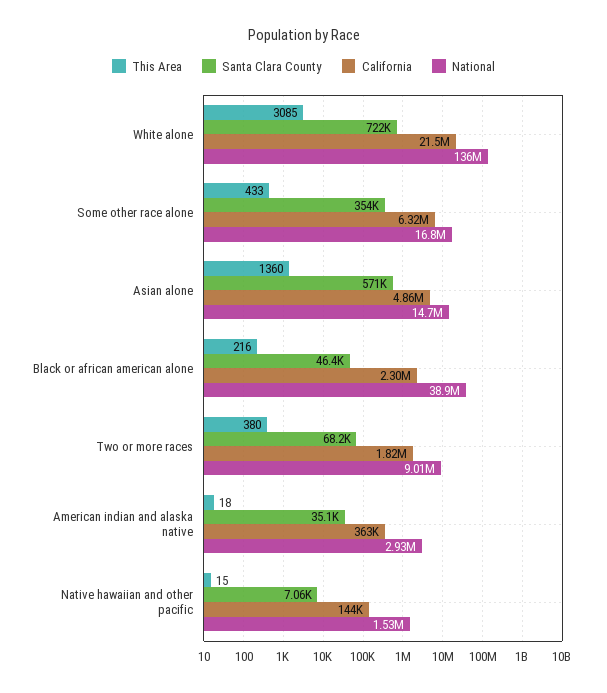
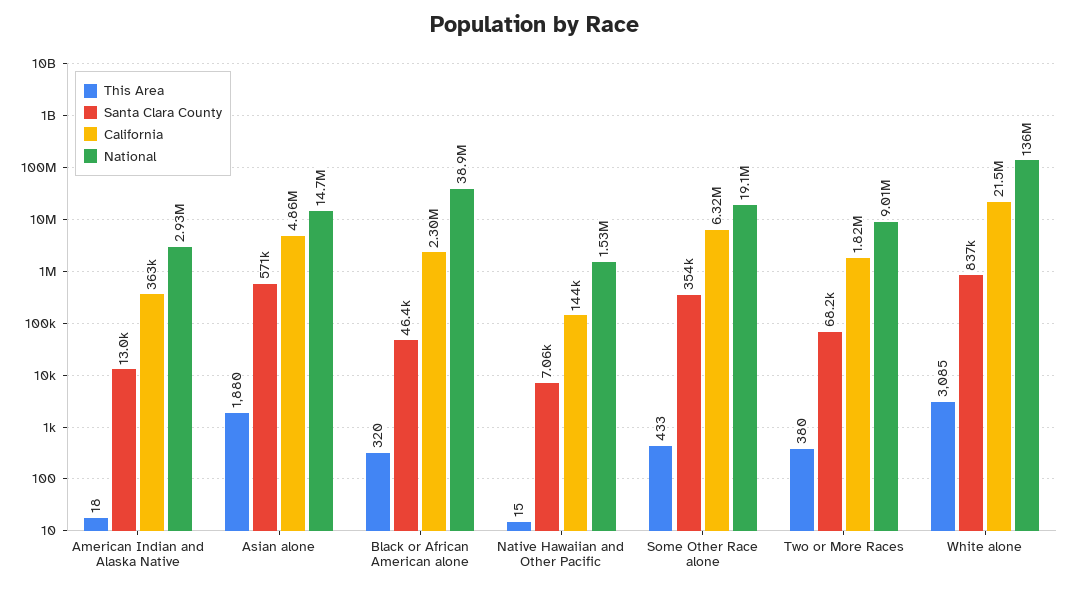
  {
    "This Area": {
      "White alone": 3085,
      "Some other race alone": 433,
-     "Asian alone": 1360,
+     "Asian alone": 1880,
-     "Black or african american alone": 216,
+     "Black or african american alone": 320,
      "Two or more races": 380,
      "American indian and alaska native": 18,
      "Native hawaiian and other pacific": 15
    },
    "Santa Clara County": {
-     "White alone": 722000,
+     "White alone": 837000,
      "Some other race alone": 354000,
      "Asian alone": 571000,
      "Black or african american alone": 46400,
      "Two or more races": 68200,
-     "American indian and alaska native": 35100,
+     "American indian and alaska native": 13000,
      "Native hawaiian and other pacific": 7060
    },
    "California": {
      "White alone": 21500000,
      "Some other race alone": 6320000,
      "Asian alone": 4860000,
      "Black or african american alone": 2300000,
      "Two or more races": 1820000,
      "American indian and alaska native": 363000,
      "Native hawaiian and other pacific": 144000
    },
    "National": {
      "White alone": 136000000,
-     "Some other race alone": 16800000,
+     "Some other race alone": 19100000,
      "Asian alone": 14700000,
      "Black or african american alone": 38900000,
      "Two or more races": 9010000,
      "American indian and alaska native": 2930000,
      "Native hawaiian and other pacific": 1530000
    }
  }

